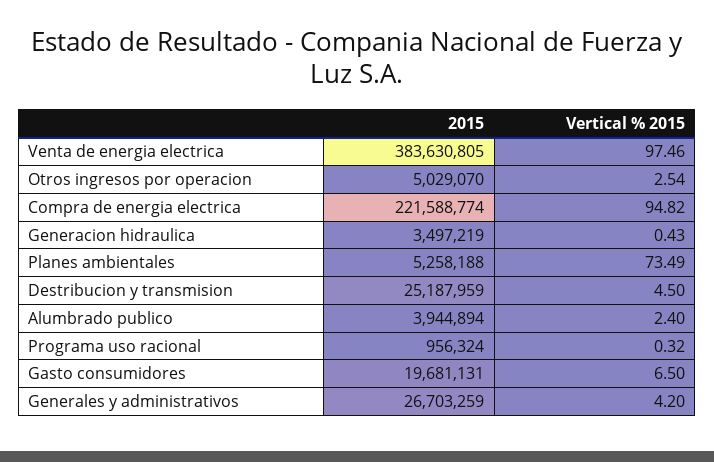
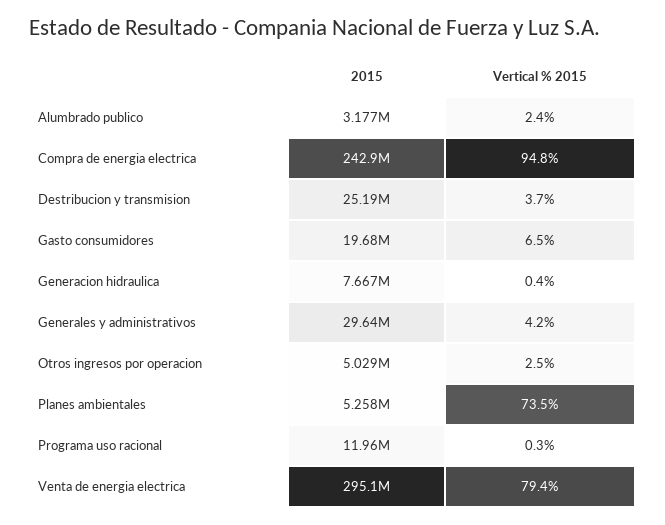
  {
    "2015": {
-     "Venta de energia electrica": 383630805,
+     "Venta de energia electrica": 295100000,
      "Otros ingresos por operacion": 5029070,
-     "Compra de energia electrica": 221588774,
+     "Compra de energia electrica": 242900000,
-     "Generacion hidraulica": 3497219,
+     "Generacion hidraulica": 7667000,
      "Planes ambientales": 5258188,
      "Destribucion y transmision": 25187959,
-     "Alumbrado publico": 3944894,
+     "Alumbrado publico": 3177000,
-     "Programa uso racional": 956324,
+     "Programa uso racional": 11960000,
      "Gasto consumidores": 19681131,
-     "Generales y administrativos": 26703259
+     "Generales y administrativos": 29640000
    },
    "Vertical % 2015": {
-     "Venta de energia electrica": 97.46,
+     "Venta de energia electrica": 79.4,
      "Otros ingresos por operacion": 2.54,
      "Compra de energia electrica": 94.82,
      "Generacion hidraulica": 0.43,
      "Planes ambientales": 73.49,
-     "Destribucion y transmision": 4.5,
+     "Destribucion y transmision": 3.7,
      "Alumbrado publico": 2.4,
      "Programa uso racional": 0.32,
      "Gasto consumidores": 6.5,
      "Generales y administrativos": 4.2
    }
  }

